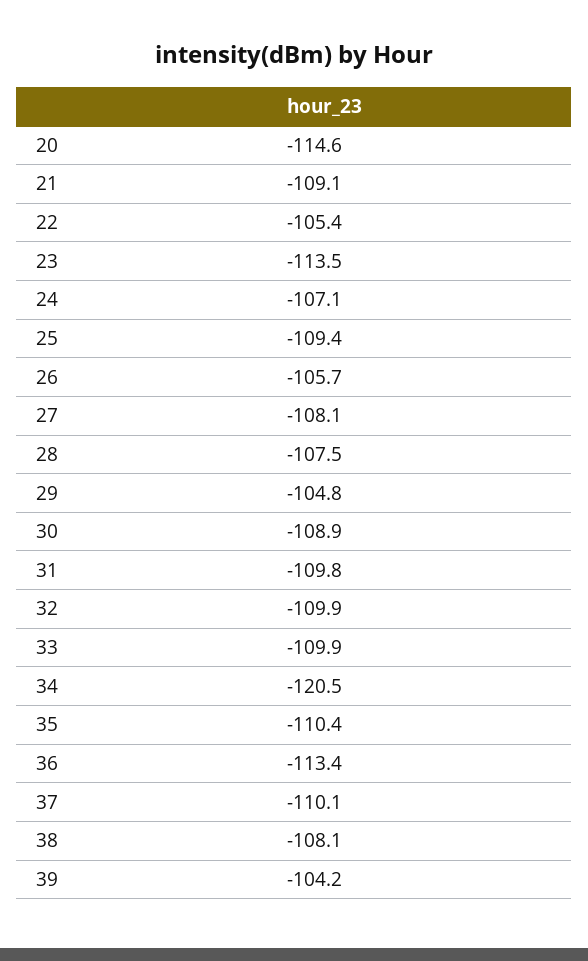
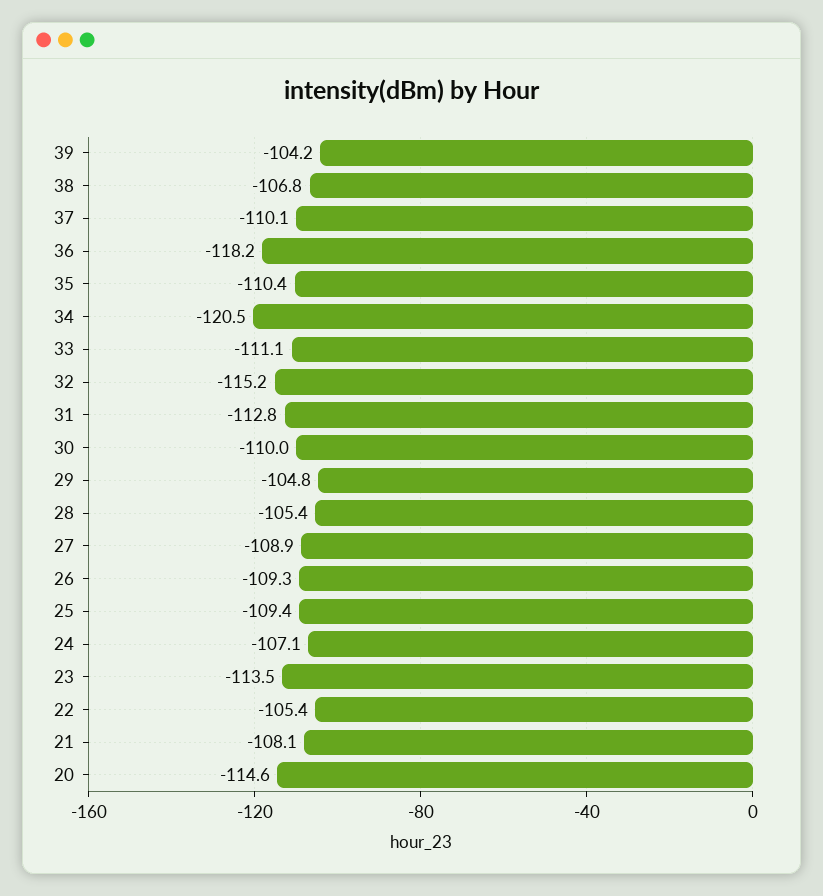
  {
    "20": -114.6,
-   "21": -109.1,
+   "21": -108.1,
    "22": -105.4,
    "23": -113.5,
    "24": -107.1,
    "25": -109.4,
-   "26": -105.7,
+   "26": -109.3,
-   "27": -108.1,
+   "27": -108.9,
-   "28": -107.5,
+   "28": -105.4,
    "29": -104.8,
-   "30": -108.9,
+   "30": -110,
-   "31": -109.8,
+   "31": -112.8,
-   "32": -109.9,
+   "32": -115.2,
-   "33": -109.9,
+   "33": -111.1,
    "34": -120.5,
    "35": -110.4,
-   "36": -113.4,
+   "36": -118.2,
    "37": -110.1,
-   "38": -108.1,
+   "38": -106.8,
    "39": -104.2
  }

